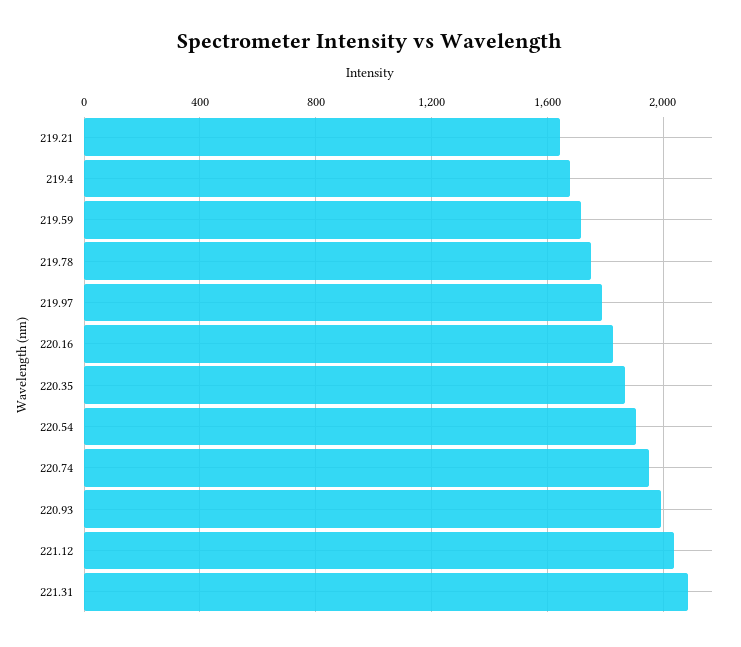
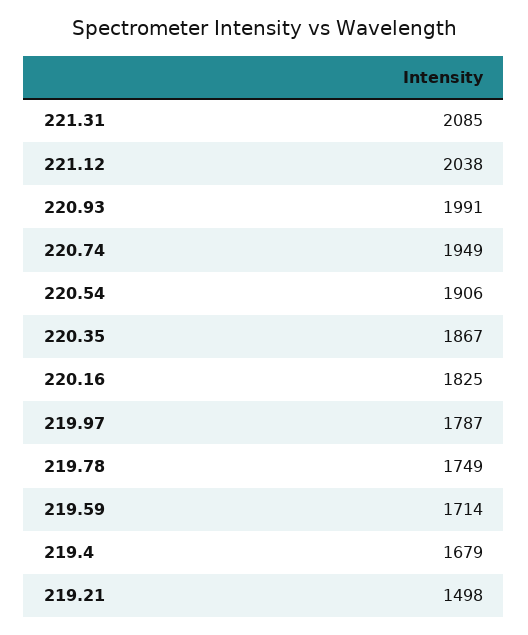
  {
-   "219.21": 1650,
+   "219.21": 1498,
    "219.4": 1679,
    "219.59": 1714,
    "219.78": 1749,
    "219.97": 1787,
    "220.16": 1825,
    "220.35": 1867,
    "220.54": 1906,
    "220.74": 1949,
    "220.93": 1991,
    "221.12": 2038,
    "221.31": 2085
  }

